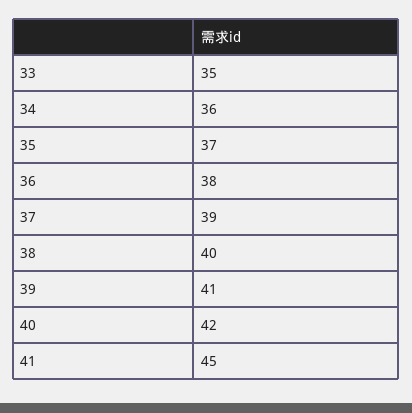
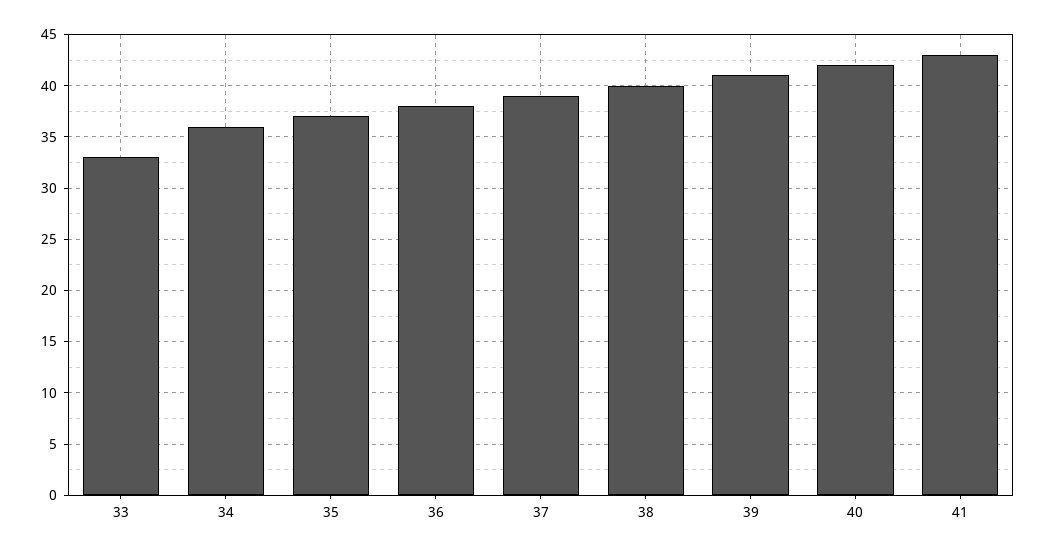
  {
-   "33": 35,
+   "33": 33,
    "34": 36,
    "35": 37,
    "36": 38,
    "37": 39,
    "38": 40,
    "39": 41,
    "40": 42,
-   "41": 45
+   "41": 43
  }

